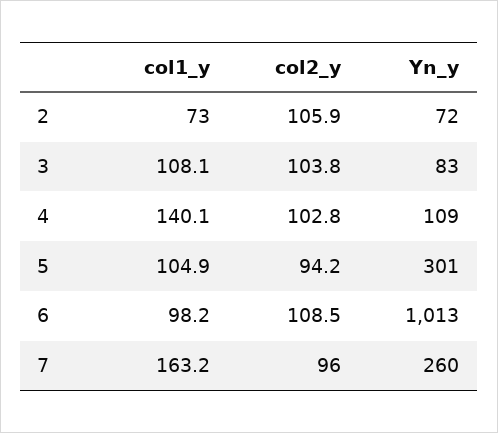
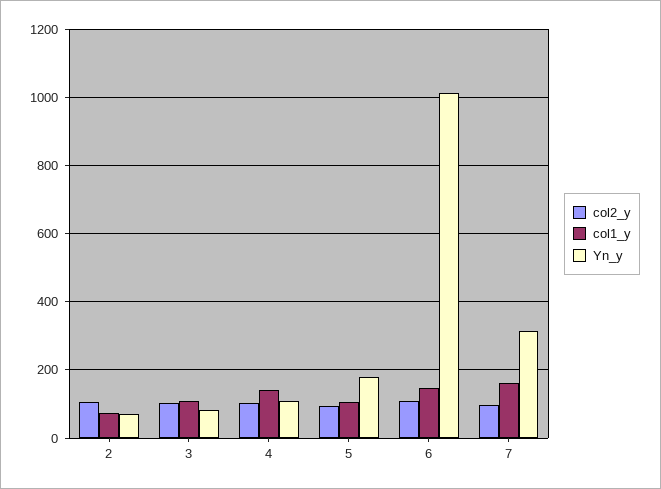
  {
    "col1_y": {
      "2": 73,
      "3": 108.1,
      "4": 140.1,
      "5": 104.9,
-     "6": 98.2,
+     "6": 140,
      "7": 163.2
    },
    "col2_y": {
      "2": 105.9,
      "3": 103.8,
      "4": 102.8,
      "5": 94.2,
      "6": 108.5,
      "7": 96
    },
    "Yn_y": {
      "2": 72,
      "3": 83,
      "4": 109,
-     "5": 301,
+     "5": 180,
      "6": 1013,
-     "7": 260
+     "7": 320
    }
  }

